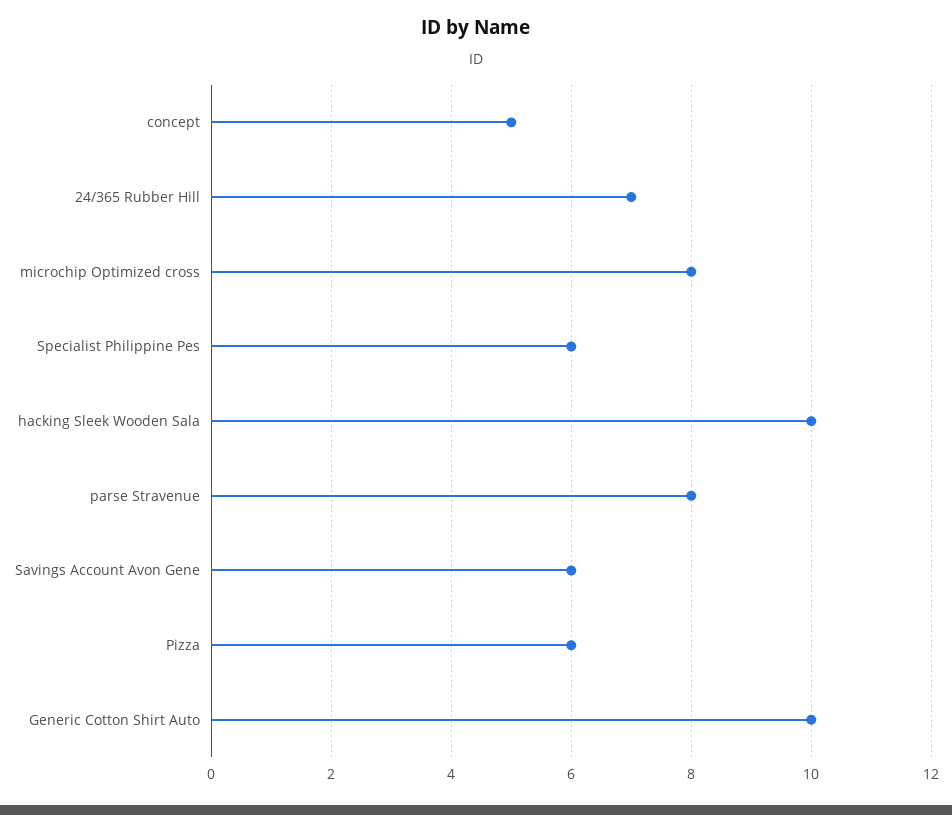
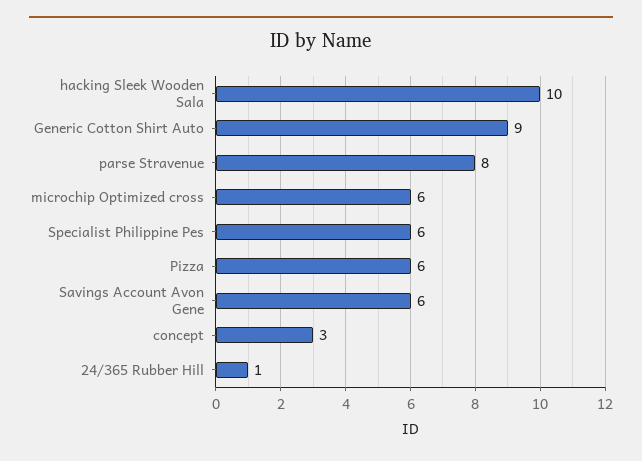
  {
-   "concept": 5,
+   "concept": 3,
-   "24/365 Rubber Hill": 7,
+   "24/365 Rubber Hill": 1,
-   "microchip Optimized cross": 8,
+   "microchip Optimized cross": 6,
    "Specialist Philippine Pes": 6,
    "hacking Sleek Wooden Sala": 10,
    "parse Stravenue": 8,
    "Savings Account Avon Gene": 6,
    "Pizza": 6,
-   "Generic Cotton Shirt Auto": 10
+   "Generic Cotton Shirt Auto": 9
  }

